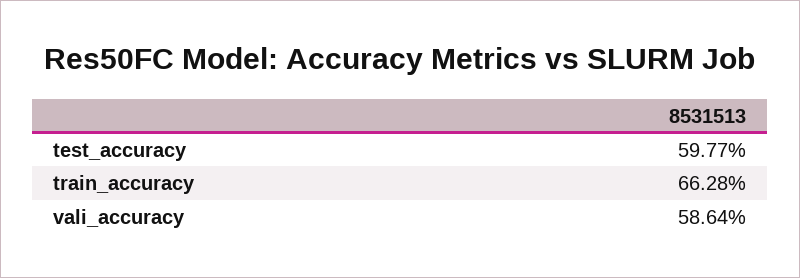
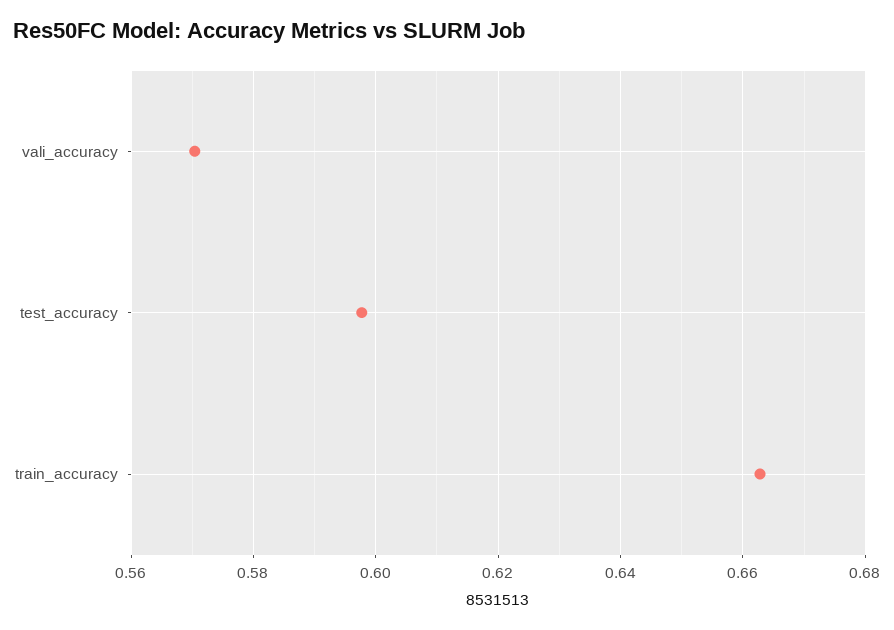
  {
    "test_accuracy": 0.5977,
    "train_accuracy": 0.6628,
-   "vali_accuracy": 0.5864
+   "vali_accuracy": 0.57
  }

